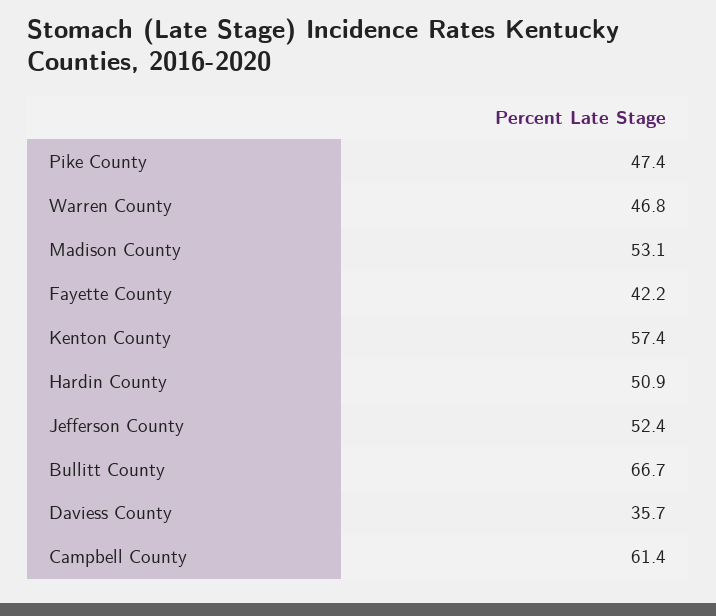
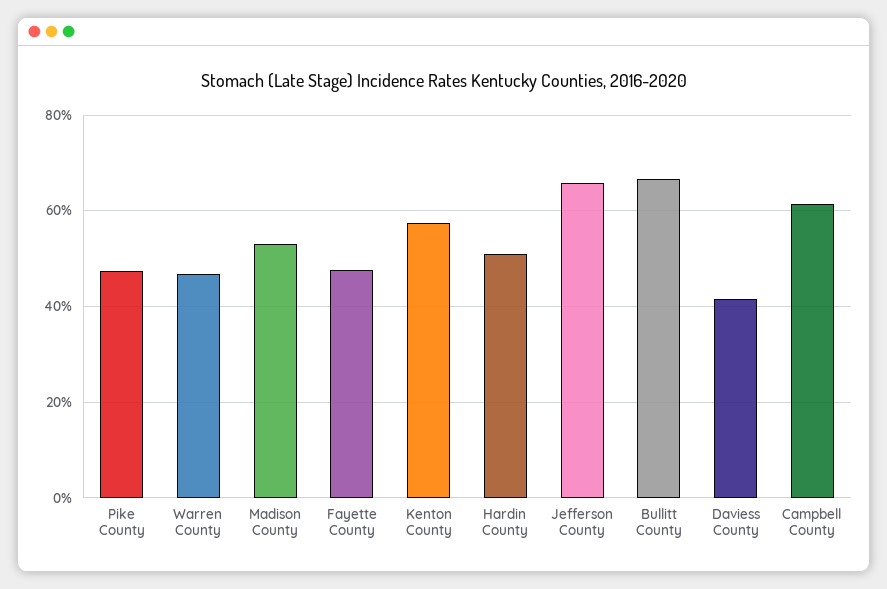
  {
    "Pike County": 47.4,
    "Warren County": 46.8,
    "Madison County": 53.1,
-   "Fayette County": 42.2,
+   "Fayette County": 48,
    "Kenton County": 57.4,
    "Hardin County": 50.9,
-   "Jefferson County": 52.4,
+   "Jefferson County": 66,
    "Bullitt County": 66.7,
-   "Daviess County": 35.7,
+   "Daviess County": 42,
    "Campbell County": 61.4
  }

